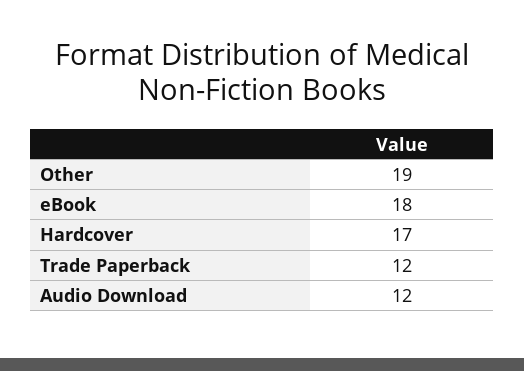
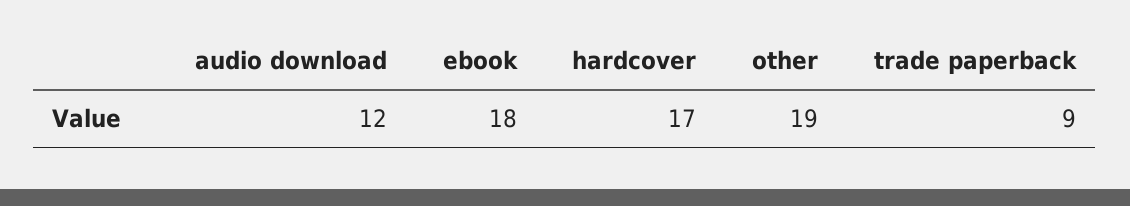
  {
    "Other": 19,
    "eBook": 18,
    "Hardcover": 17,
-   "Trade Paperback": 12,
+   "Trade Paperback": 9,
    "Audio Download": 12
  }

